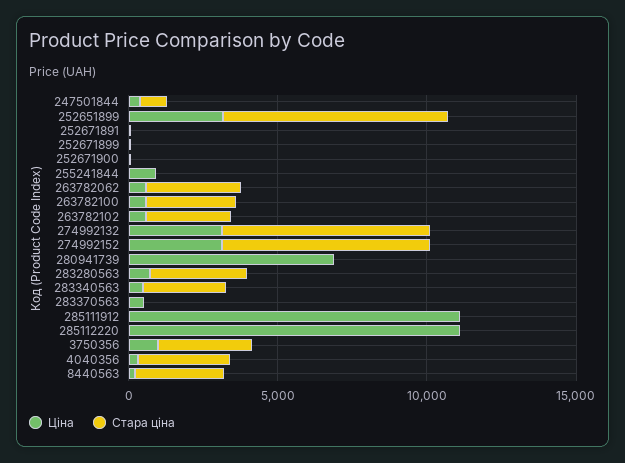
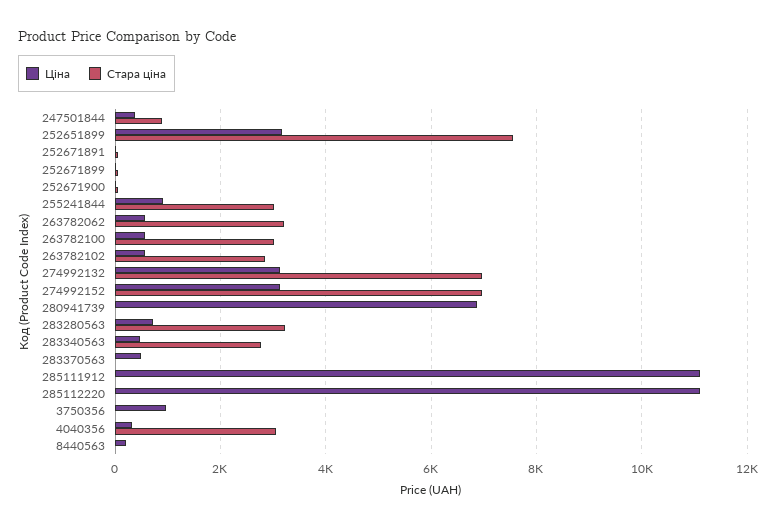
  {
    "Ціна": {
      "247501844": 400,
      "252651899": 3200,
      "252671891": 0,
      "252671899": 0,
      "252671900": 0,
      "255241844": 1000,
      "263782062": 600,
      "263782100": 600,
      "263782102": 600,
      "274992132": 3200,
      "274992152": 3200,
      "280941739": 6800,
      "283280563": 800,
      "283340563": 400,
      "283370563": 400,
      "285111912": 11200,
      "285112220": 11200,
      "3750356": 1000,
      "4040356": 400,
      "8440563": 200
    },
    "Стара ціна": {
      "247501844": 800,
      "252651899": 7600,
      "252671891": 0,
      "252671899": 0,
      "252671900": 0,
-     "255241844": 0,
+     "255241844": 3000,
      "263782062": 3200,
      "263782100": 3000,
      "263782102": 2800,
      "274992132": 7000,
      "274992152": 7000,
      "280941739": 0,
      "283280563": 3200,
      "283340563": 2800,
      "283370563": 0,
      "285111912": 0,
      "285112220": 0,
-     "3750356": 3000,
+     "3750356": 0,
      "4040356": 3000,
-     "8440563": 3000
+     "8440563": 0
    }
  }

